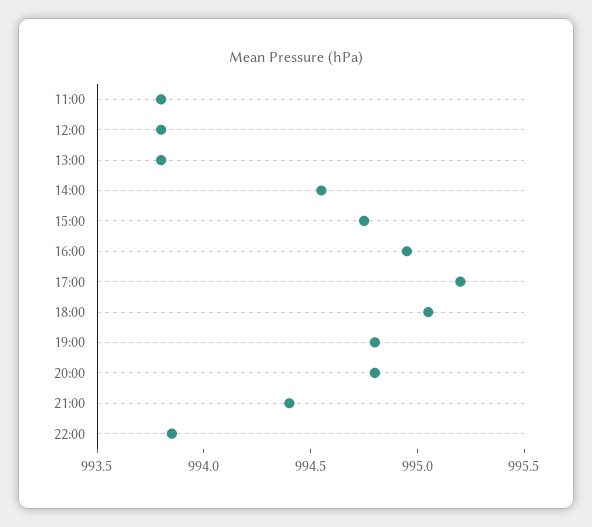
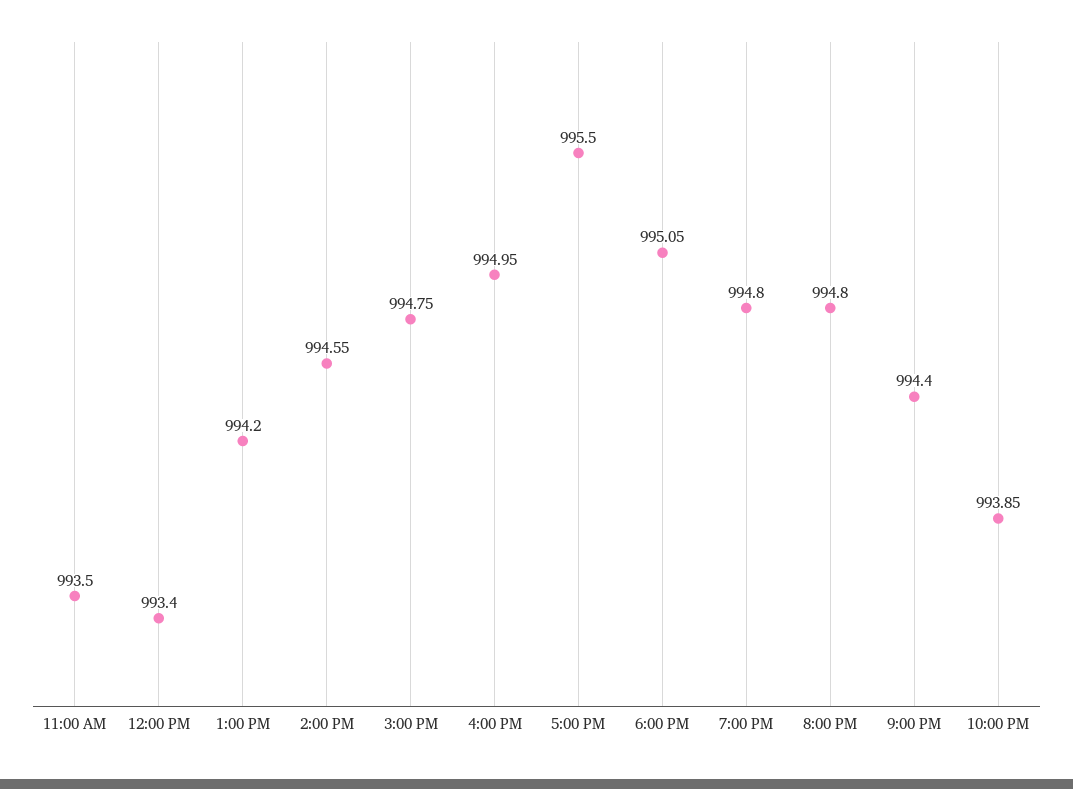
  {
-   "11:00": 993.8,
+   "11:00": 993.5,
-   "12:00": 993.8,
+   "12:00": 993.4,
-   "13:00": 993.8,
+   "13:00": 994.2,
    "14:00": 994.55,
    "15:00": 994.75,
    "16:00": 994.95,
-   "17:00": 995.2,
+   "17:00": 995.5,
    "18:00": 995.05,
    "19:00": 994.8,
    "20:00": 994.8,
    "21:00": 994.4,
    "22:00": 993.85
  }

